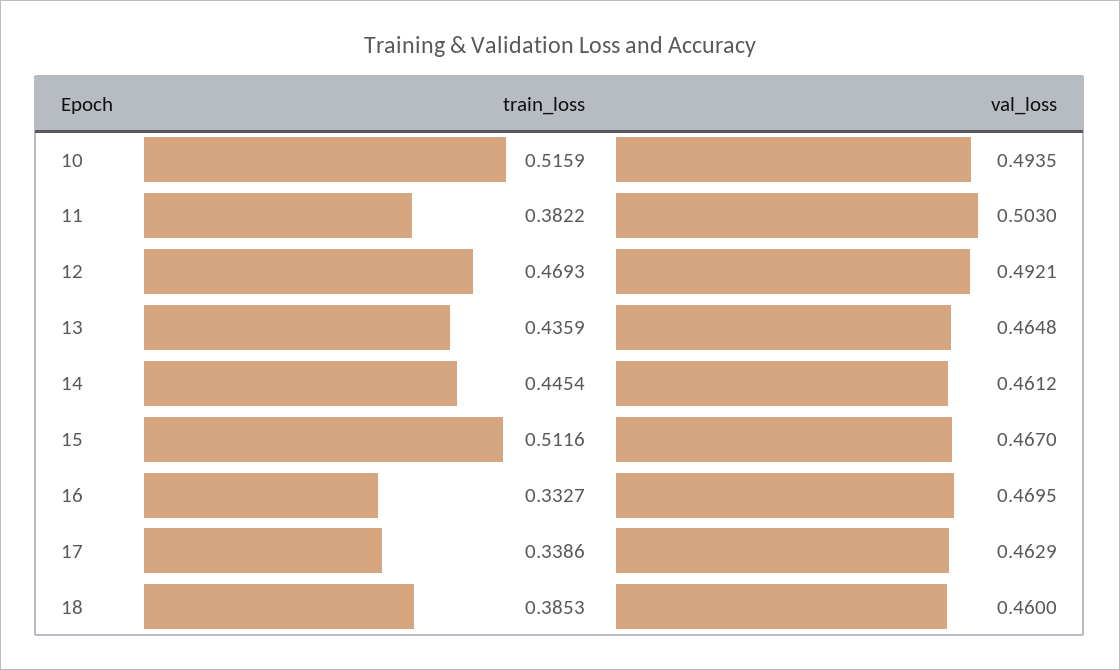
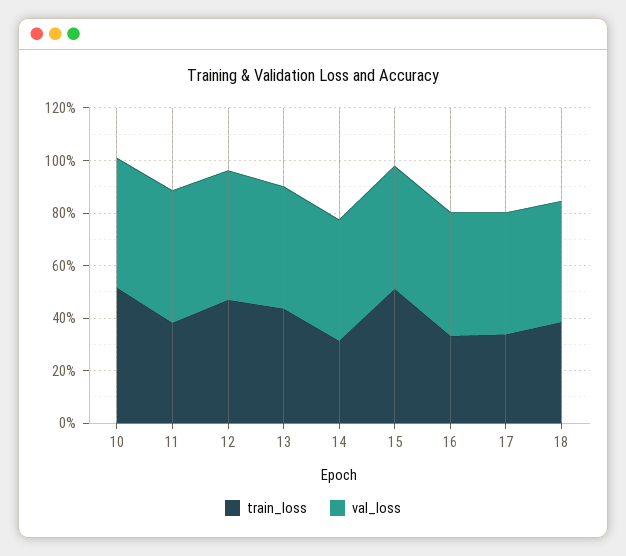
  {
    "train_loss": {
      "10": 0.5159,
      "11": 0.3822,
      "12": 0.4693,
      "13": 0.4359,
-     "14": 0.4454,
+     "14": 0.3,
      "15": 0.5116,
      "16": 0.3327,
      "17": 0.3386,
      "18": 0.3853
    },
    "val_loss": {
      "10": 0.4935,
      "11": 0.503,
      "12": 0.4921,
      "13": 0.4648,
      "14": 0.4612,
      "15": 0.467,
      "16": 0.4695,
      "17": 0.4629,
      "18": 0.46
    }
  }

